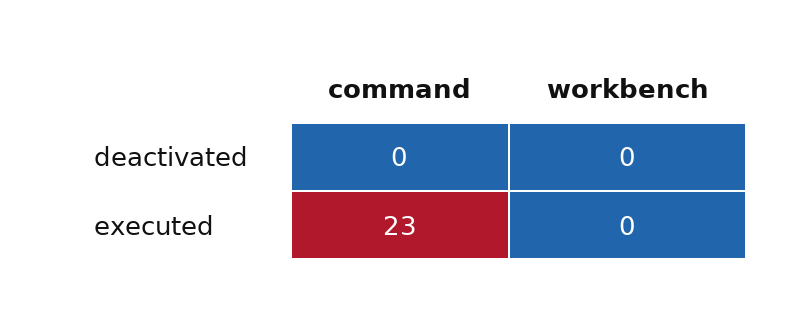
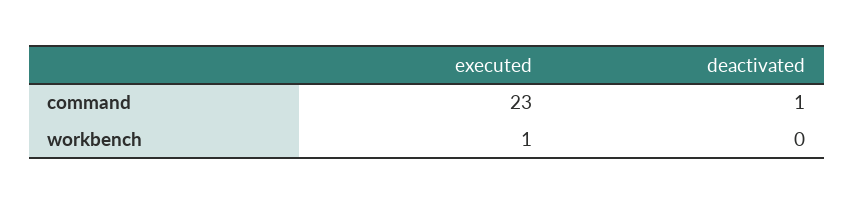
  {
    "command": {
-     "deactivated": 0,
+     "deactivated": 1,
      "executed": 23
    },
    "workbench": {
      "deactivated": 0,
-     "executed": 0
+     "executed": 1
    }
  }

